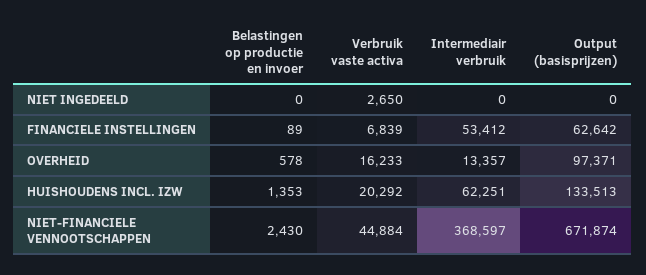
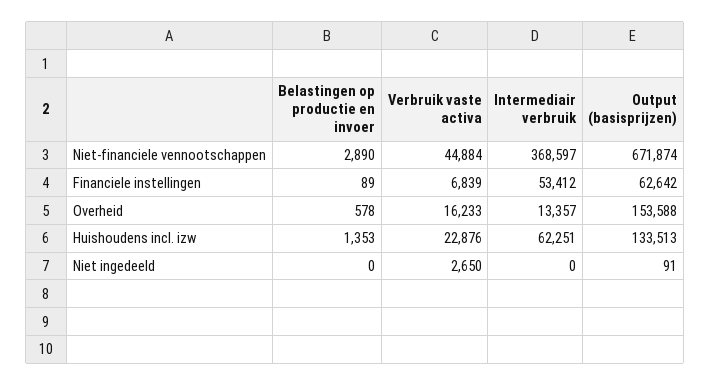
  {
    "Belastingen op productie en invoer": {
      "NIET INGEDEELD": 0,
      "FINANCIELE INSTELLINGEN": 89,
      "OVERHEID": 578,
      "HUISHOUDENS INCL. IZW": 1353,
-     "NIET-FINANCIELE VENNOOTSCHAPPEN": 2430
+     "NIET-FINANCIELE VENNOOTSCHAPPEN": 2890
    },
    "Verbruik vaste activa": {
      "NIET INGEDEELD": 2650,
      "FINANCIELE INSTELLINGEN": 6839,
      "OVERHEID": 16233,
-     "HUISHOUDENS INCL. IZW": 20292,
+     "HUISHOUDENS INCL. IZW": 22876,
      "NIET-FINANCIELE VENNOOTSCHAPPEN": 44884
    },
    "Intermediair verbruik": {
      "NIET INGEDEELD": 0,
      "FINANCIELE INSTELLINGEN": 53412,
      "OVERHEID": 13357,
      "HUISHOUDENS INCL. IZW": 62251,
      "NIET-FINANCIELE VENNOOTSCHAPPEN": 368597
    },
    "Output (basisprijzen)": {
-     "NIET INGEDEELD": 0,
+     "NIET INGEDEELD": 91,
      "FINANCIELE INSTELLINGEN": 62642,
-     "OVERHEID": 97371,
+     "OVERHEID": 153588,
      "HUISHOUDENS INCL. IZW": 133513,
      "NIET-FINANCIELE VENNOOTSCHAPPEN": 671874
    }
  }

